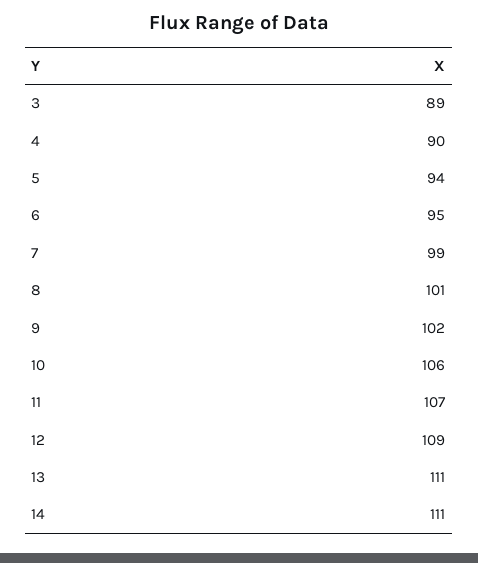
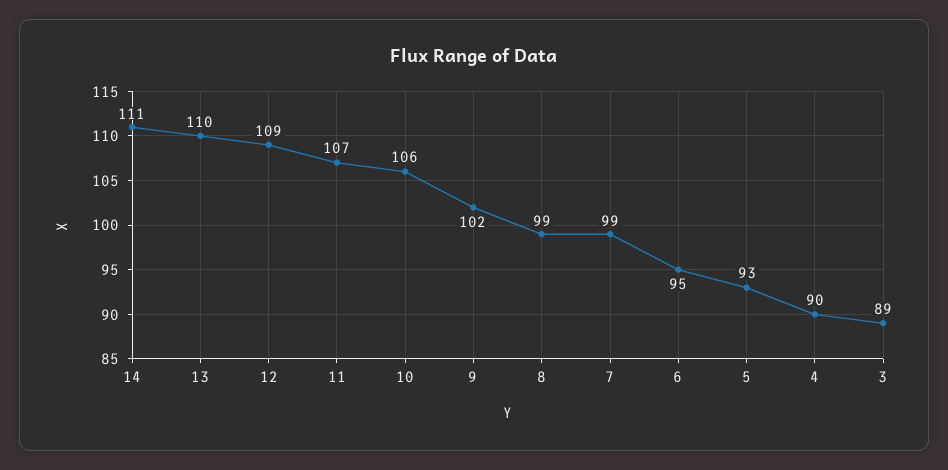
  {
    "3": 89,
    "4": 90,
-   "5": 94,
+   "5": 93,
    "6": 95,
    "7": 99,
-   "8": 101,
+   "8": 99,
    "9": 102,
    "10": 106,
    "11": 107,
    "12": 109,
-   "13": 111,
+   "13": 110,
    "14": 111
  }

